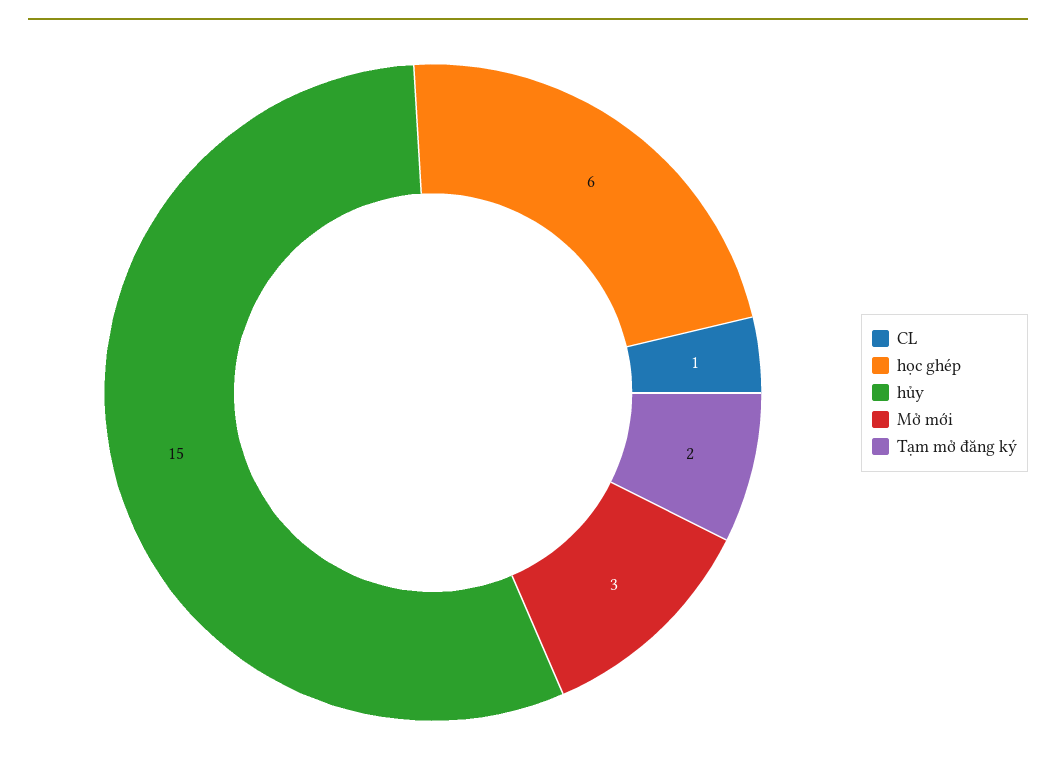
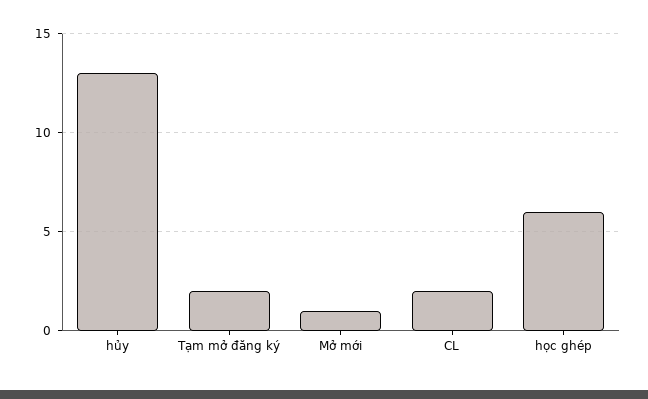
  {
-   "CL": 1,
+   "CL": 2,
    "học ghép": 6,
-   "hủy": 15,
+   "hủy": 13,
-   "Mở mới": 3,
+   "Mở mới": 1,
    "Tạm mở đăng ký": 2
  }

